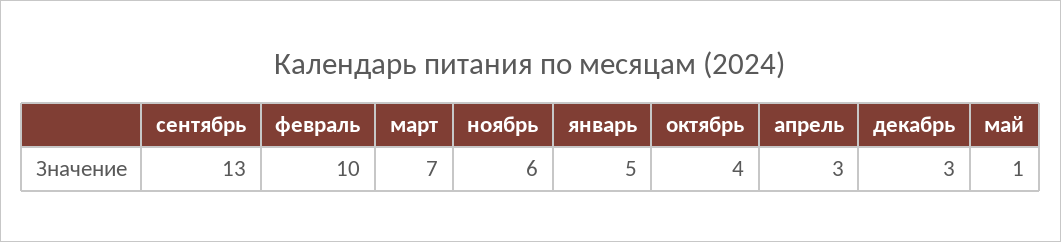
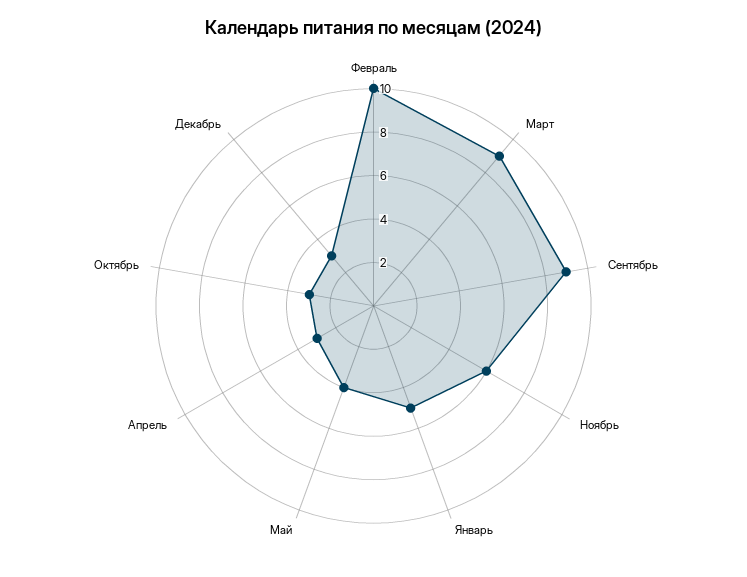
  {
-   "сентябрь": 13,
+   "сентябрь": 9,
    "февраль": 10,
-   "март": 7,
+   "март": 9,
    "ноябрь": 6,
    "январь": 5,
-   "октябрь": 4,
+   "октябрь": 3,
    "апрель": 3,
    "декабрь": 3,
-   "май": 1
+   "май": 4
  }

